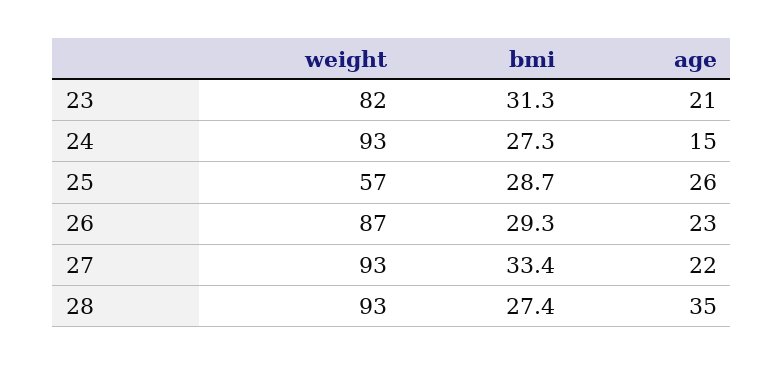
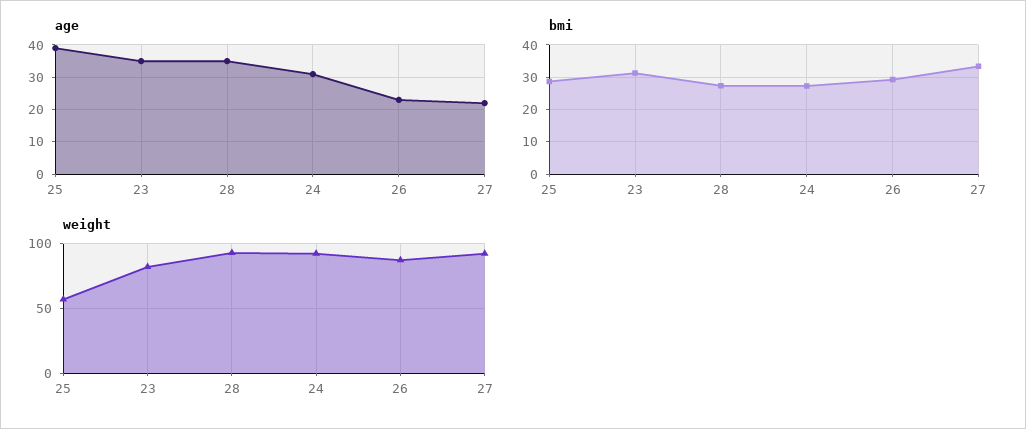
  {
    "weight": {
      "23": 82,
      "24": 93,
      "25": 57,
      "26": 87,
      "27": 93,
      "28": 93
    },
    "bmi": {
      "23": 31.3,
      "24": 27.3,
      "25": 28.7,
      "26": 29.3,
      "27": 33.4,
      "28": 27.4
    },
    "age": {
-     "23": 21,
+     "23": 35,
-     "24": 15,
+     "24": 30,
-     "25": 26,
+     "25": 40,
      "26": 23,
      "27": 22,
      "28": 35
    }
  }

